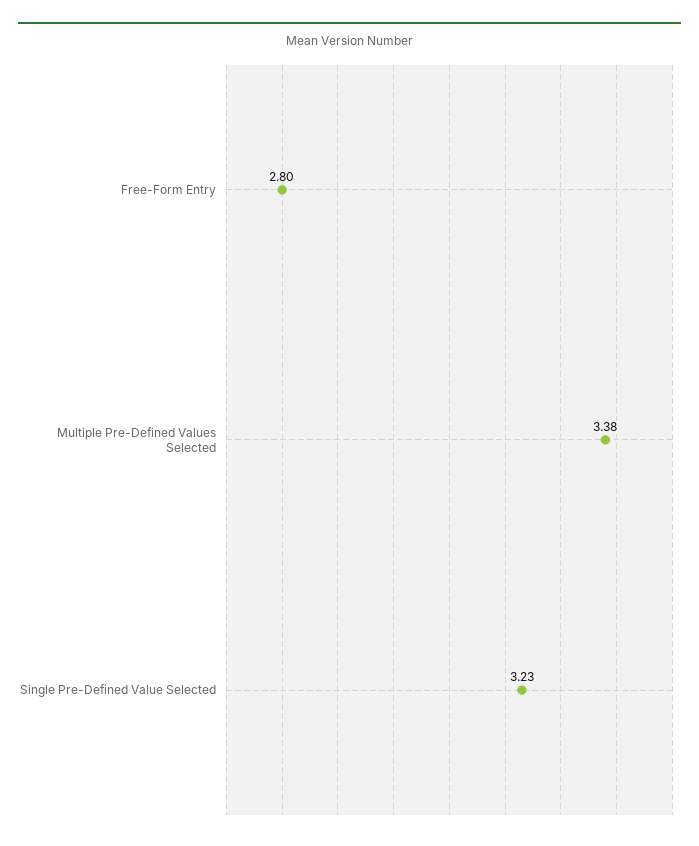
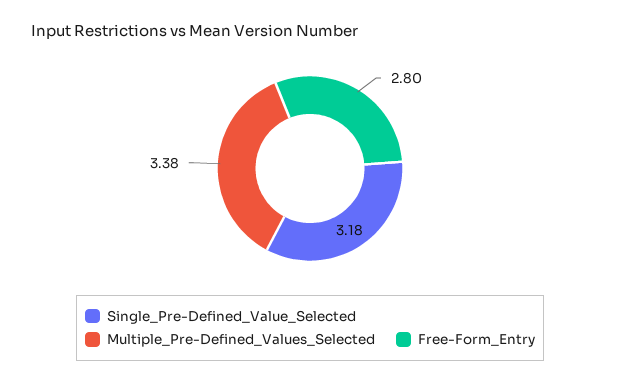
  {
    "Free-Form Entry": 2.8,
    "Multiple Pre-Defined Values Selected": 3.38,
-   "Single Pre-Defined Value Selected": 3.23
+   "Single Pre-Defined Value Selected": 3.18
  }

